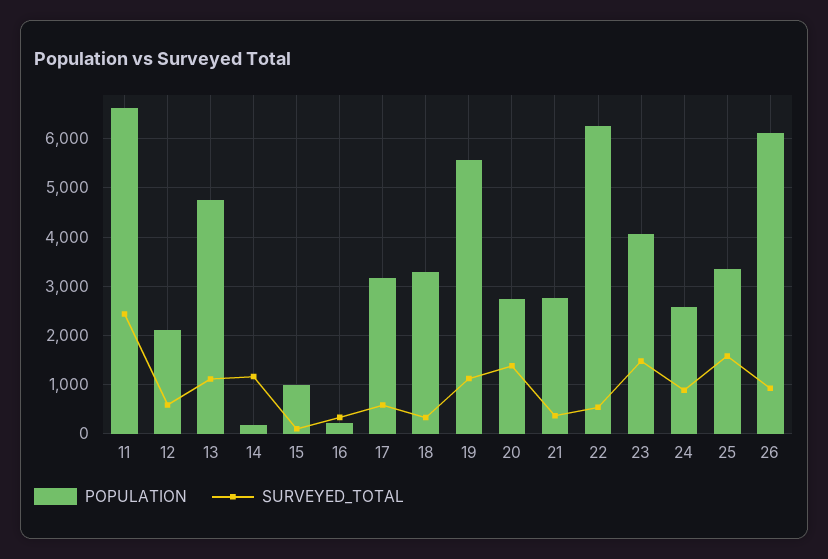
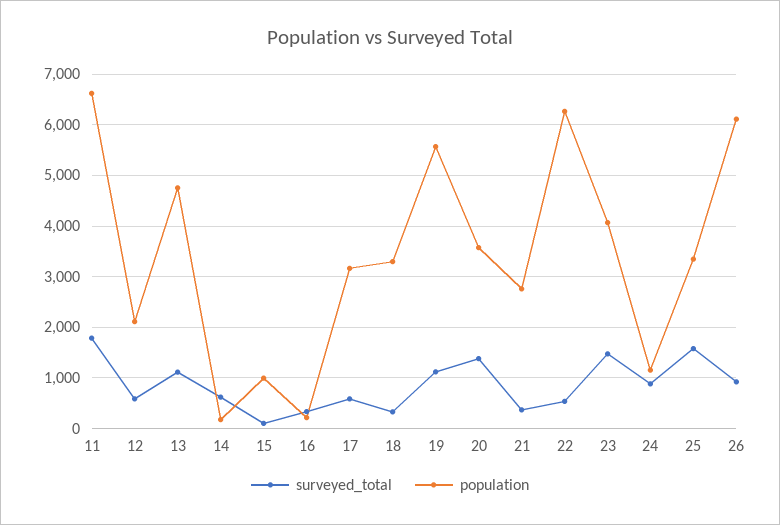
  {
    "POPULATION": {
      "11": 6600,
      "12": 2200,
      "13": 4800,
      "14": 200,
      "15": 1000,
      "16": 200,
      "17": 3200,
      "18": 3200,
      "19": 5600,
-     "20": 2800,
+     "20": 3600,
      "21": 2800,
      "22": 6200,
      "23": 4000,
-     "24": 2600,
+     "24": 1200,
      "25": 3400,
      "26": 6200
    },
    "SURVEYED_TOTAL": {
-     "11": 2400,
+     "11": 1800,
      "12": 600,
      "13": 1200,
-     "14": 1200,
+     "14": 600,
      "15": 200,
      "16": 400,
      "17": 600,
      "18": 400,
      "19": 1200,
      "20": 1400,
      "21": 400,
      "22": 600,
      "23": 1400,
      "24": 800,
      "25": 1600,
      "26": 1000
    }
  }

